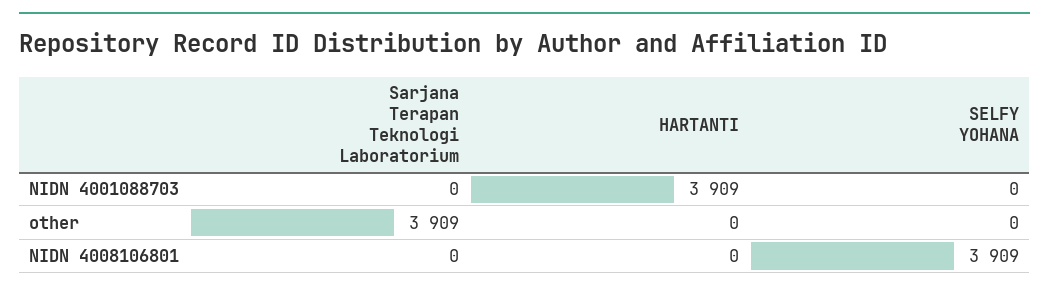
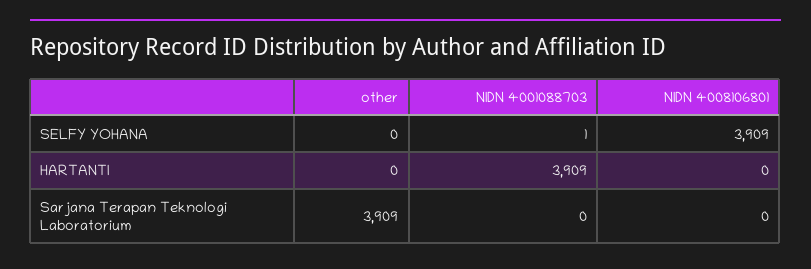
  {
    "Sarjana Terapan Teknologi Laboratorium": {
      "NIDN 4001088703": 0,
      "other": 3909,
      "NIDN 4008106801": 0
    },
    "HARTANTI": {
      "NIDN 4001088703": 3909,
      "other": 0,
      "NIDN 4008106801": 0
    },
    "SELFY YOHANA": {
-     "NIDN 4001088703": 0,
+     "NIDN 4001088703": 1,
      "other": 0,
      "NIDN 4008106801": 3909
    }
  }

